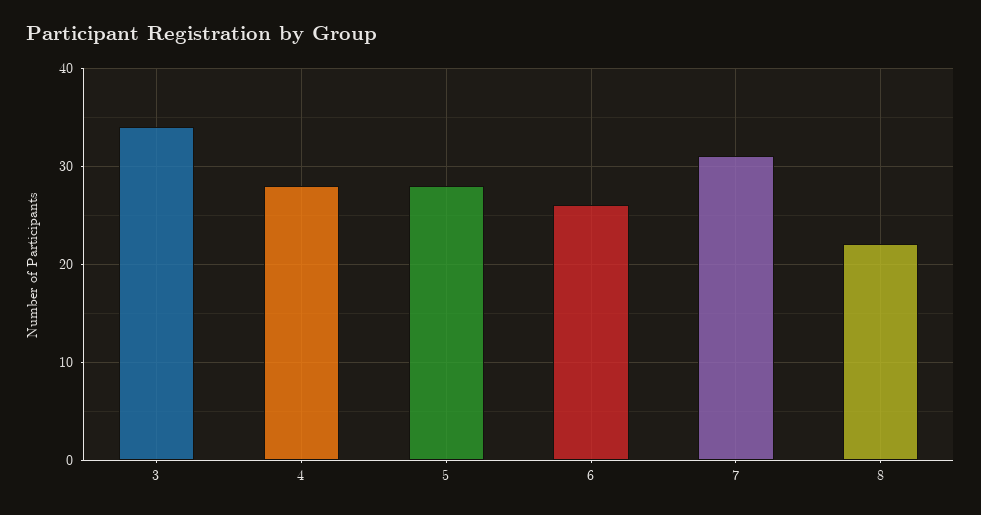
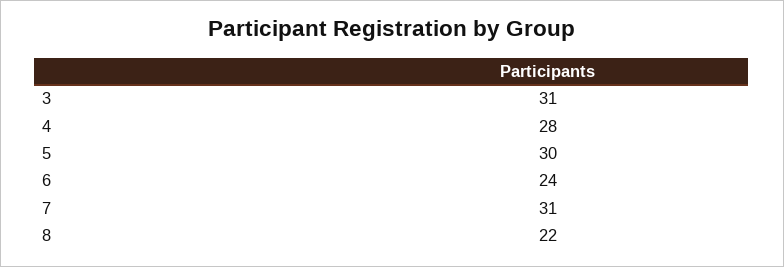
  {
-   "3": 34,
+   "3": 31,
    "4": 28,
-   "5": 28,
+   "5": 30,
-   "6": 26,
+   "6": 24,
    "7": 31,
    "8": 22
  }

